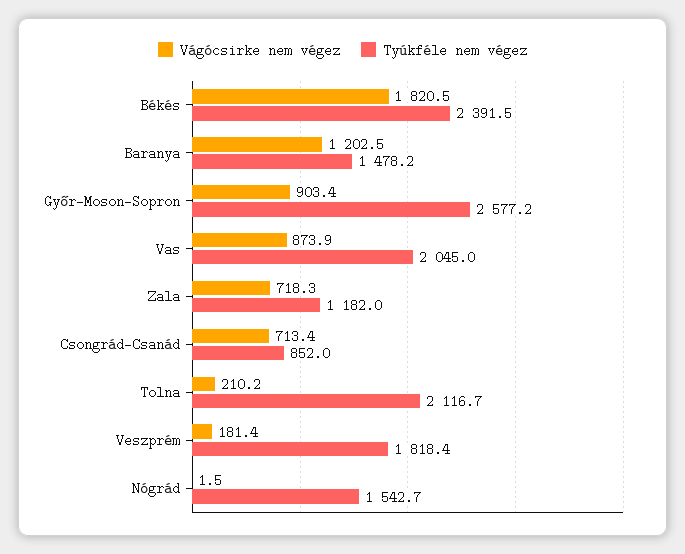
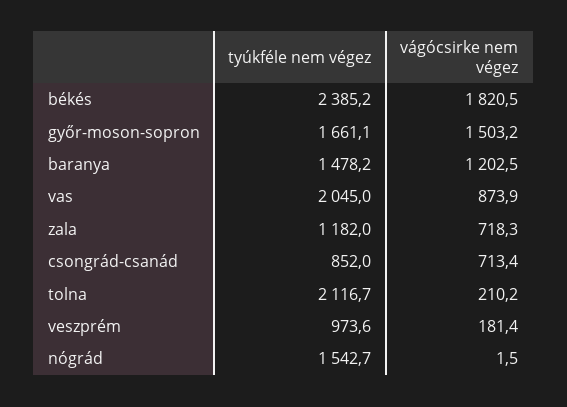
  {
    "Vágócsirke nem végez": {
      "Békés": 1820.5,
      "Baranya": 1202.5,
-     "Győr-Moson-Sopron": 903.4,
+     "Győr-Moson-Sopron": 1503.2,
      "Vas": 873.9,
      "Zala": 718.3,
      "Csongrád-Csanád": 713.4,
      "Tolna": 210.2,
      "Veszprém": 181.4,
      "Nógrád": 1.5
    },
    "Tyúkféle nem végez": {
-     "Békés": 2391.5,
+     "Békés": 2385.2,
      "Baranya": 1478.2,
-     "Győr-Moson-Sopron": 2577.2,
+     "Győr-Moson-Sopron": 1661.1,
      "Vas": 2045,
      "Zala": 1182,
      "Csongrád-Csanád": 852,
      "Tolna": 2116.7,
-     "Veszprém": 1818.4,
+     "Veszprém": 973.6,
      "Nógrád": 1542.7
    }
  }

